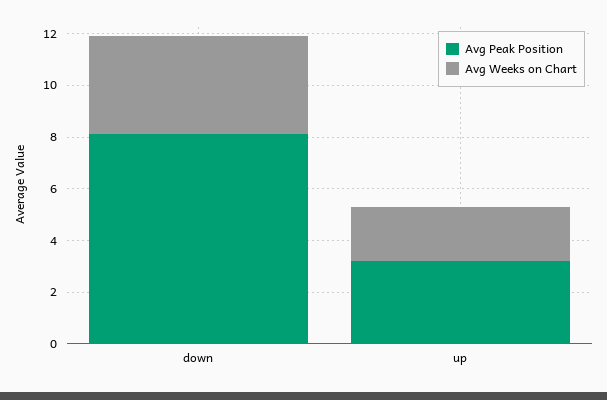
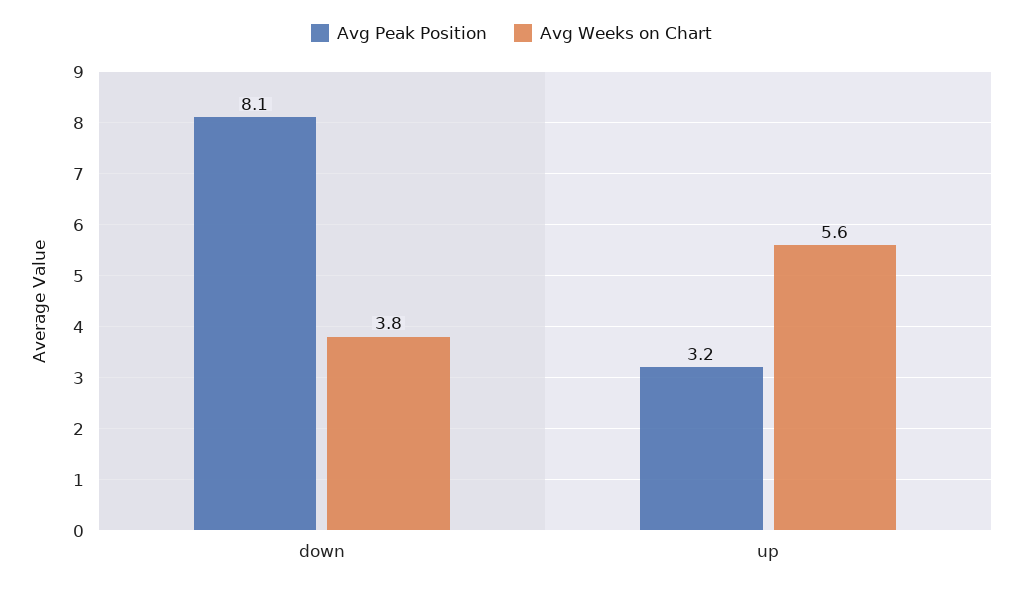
  {
    "Avg Peak Position": {
      "down": 8.1,
      "up": 3.2
    },
    "Avg Weeks on Chart": {
      "down": 3.8,
-     "up": 2
+     "up": 5.6
    }
  }

